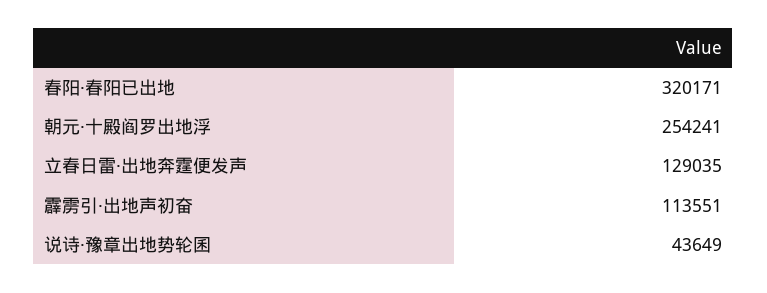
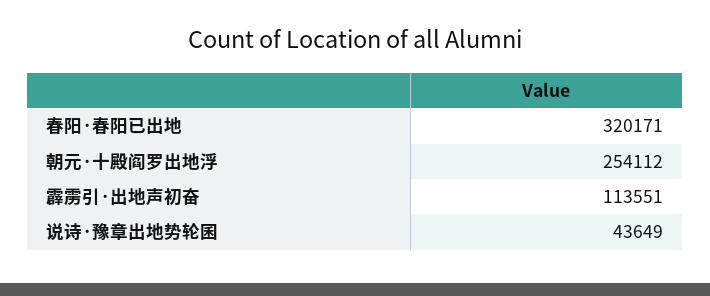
  {
    "春阳·春阳已出地": 320171,
-   "朝元·十殿阎罗出地浮": 254241,
+   "朝元·十殿阎罗出地浮": 254112,
-   "立春日雷·出地奔霆便发声": 129035,
    "霹雳引·出地声初奋": 113551,
    "说诗·豫章出地势轮囷": 43649
  }

